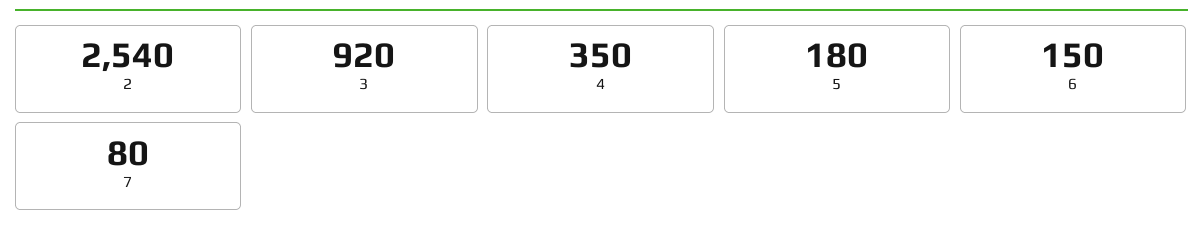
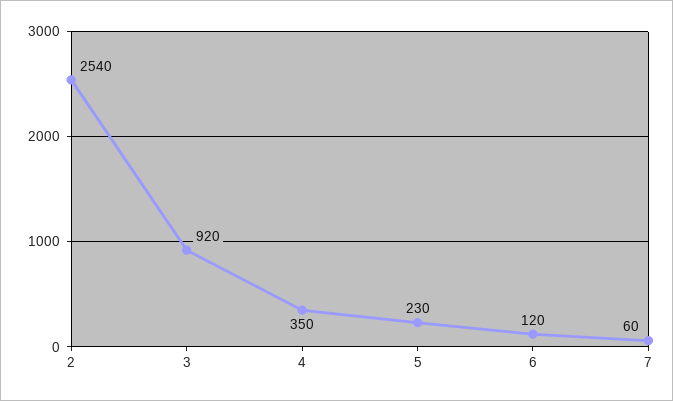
  {
    "2": 2540,
    "3": 920,
    "4": 350,
-   "5": 180,
+   "5": 230,
-   "6": 150,
+   "6": 120,
-   "7": 80
+   "7": 60
  }

